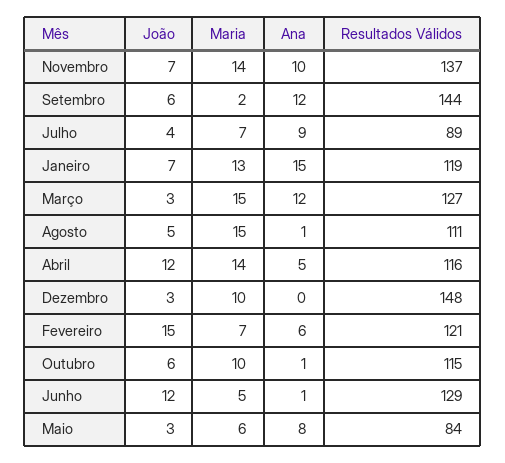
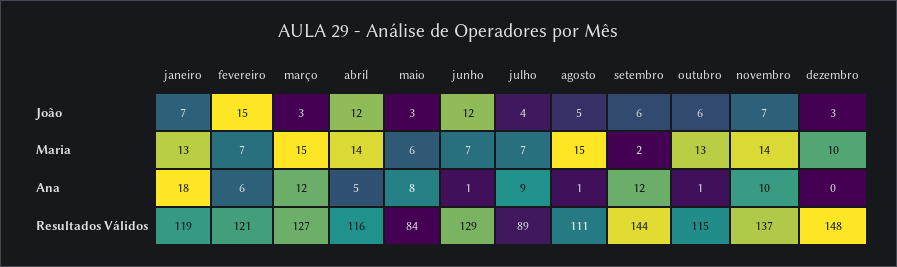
  {
    "João": {
      "Novembro": 7,
      "Setembro": 6,
      "Julho": 4,
      "Janeiro": 7,
      "Março": 3,
      "Agosto": 5,
      "Abril": 12,
      "Dezembro": 3,
      "Fevereiro": 15,
      "Outubro": 6,
      "Junho": 12,
      "Maio": 3
    },
    "Maria": {
      "Novembro": 14,
      "Setembro": 2,
      "Julho": 7,
      "Janeiro": 13,
      "Março": 15,
      "Agosto": 15,
      "Abril": 14,
      "Dezembro": 10,
      "Fevereiro": 7,
-     "Outubro": 10,
+     "Outubro": 13,
-     "Junho": 5,
+     "Junho": 7,
      "Maio": 6
    },
    "Ana": {
      "Novembro": 10,
      "Setembro": 12,
      "Julho": 9,
-     "Janeiro": 15,
+     "Janeiro": 18,
      "Março": 12,
      "Agosto": 1,
      "Abril": 5,
      "Dezembro": 0,
      "Fevereiro": 6,
      "Outubro": 1,
      "Junho": 1,
      "Maio": 8
    },
    "Resultados Válidos": {
      "Novembro": 137,
      "Setembro": 144,
      "Julho": 89,
      "Janeiro": 119,
      "Março": 127,
      "Agosto": 111,
      "Abril": 116,
      "Dezembro": 148,
      "Fevereiro": 121,
      "Outubro": 115,
      "Junho": 129,
      "Maio": 84
    }
  }

